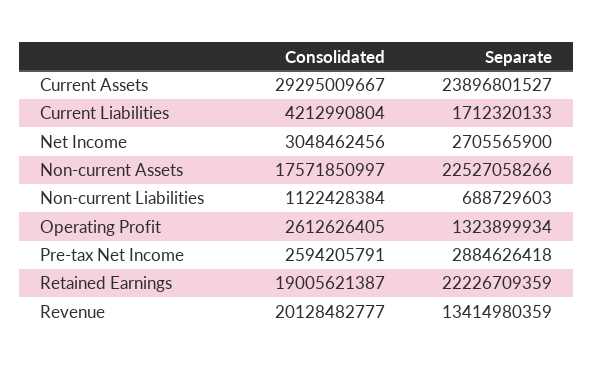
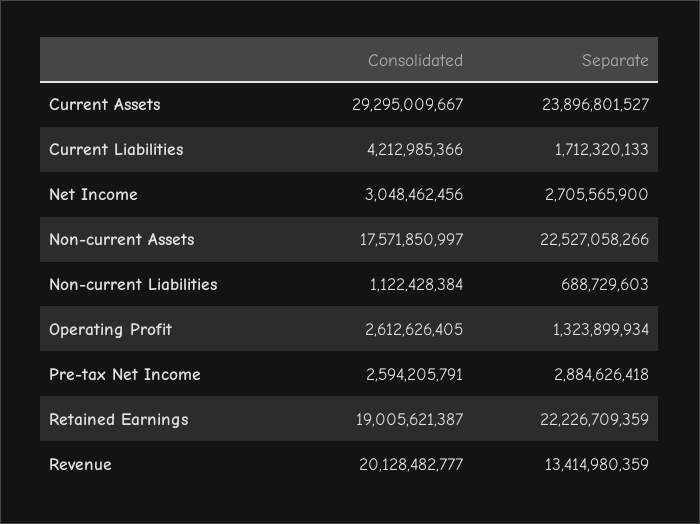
  {
    "Consolidated": {
      "Current Assets": 29295009667,
-     "Current Liabilities": 4212990804,
+     "Current Liabilities": 4212985366,
      "Net Income": 3048462456,
      "Non-current Assets": 17571850997,
      "Non-current Liabilities": 1122428384,
      "Operating Profit": 2612626405,
      "Pre-tax Net Income": 2594205791,
      "Retained Earnings": 19005621387,
      "Revenue": 20128482777
    },
    "Separate": {
      "Current Assets": 23896801527,
      "Current Liabilities": 1712320133,
      "Net Income": 2705565900,
      "Non-current Assets": 22527058266,
      "Non-current Liabilities": 688729603,
      "Operating Profit": 1323899934,
      "Pre-tax Net Income": 2884626418,
      "Retained Earnings": 22226709359,
      "Revenue": 13414980359
    }
  }

